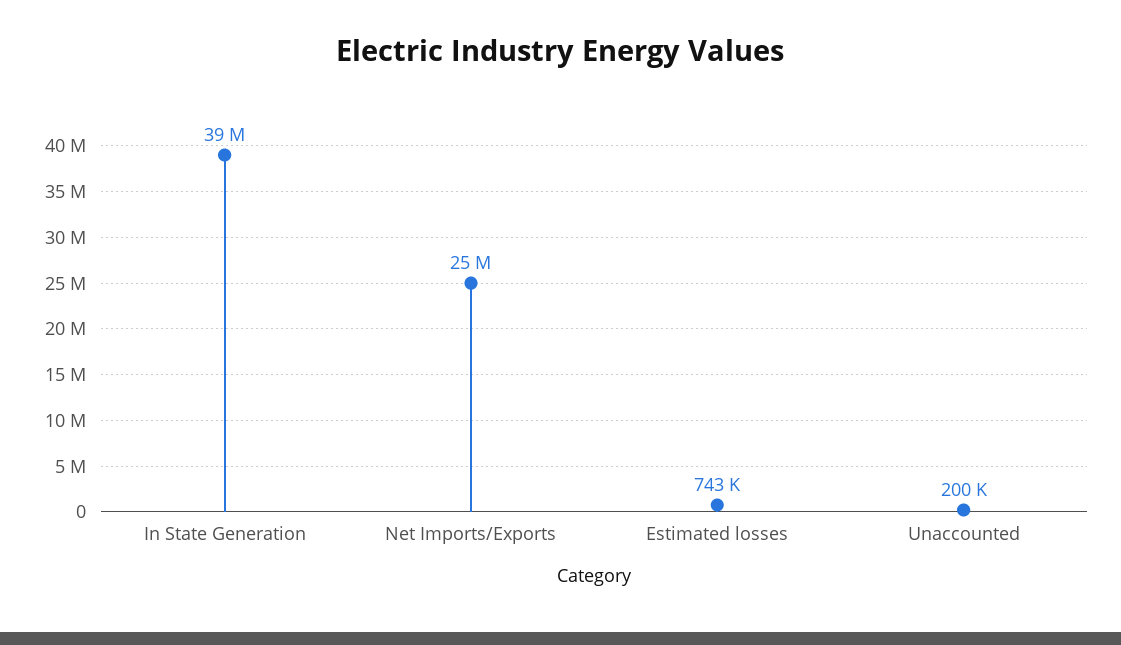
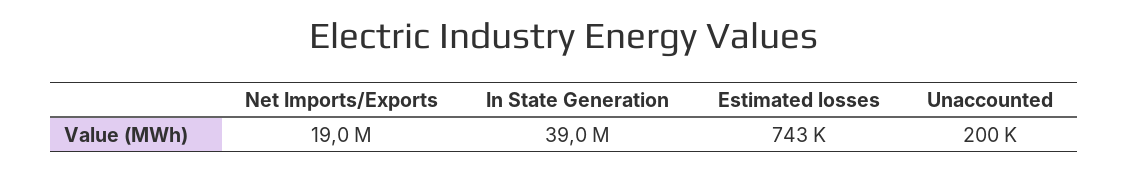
  {
    "In State Generation": 39000000,
-   "Net Imports/Exports": 25000000,
+   "Net Imports/Exports": 19000000,
    "Estimated losses": 743000,
    "Unaccounted": 200000
  }

